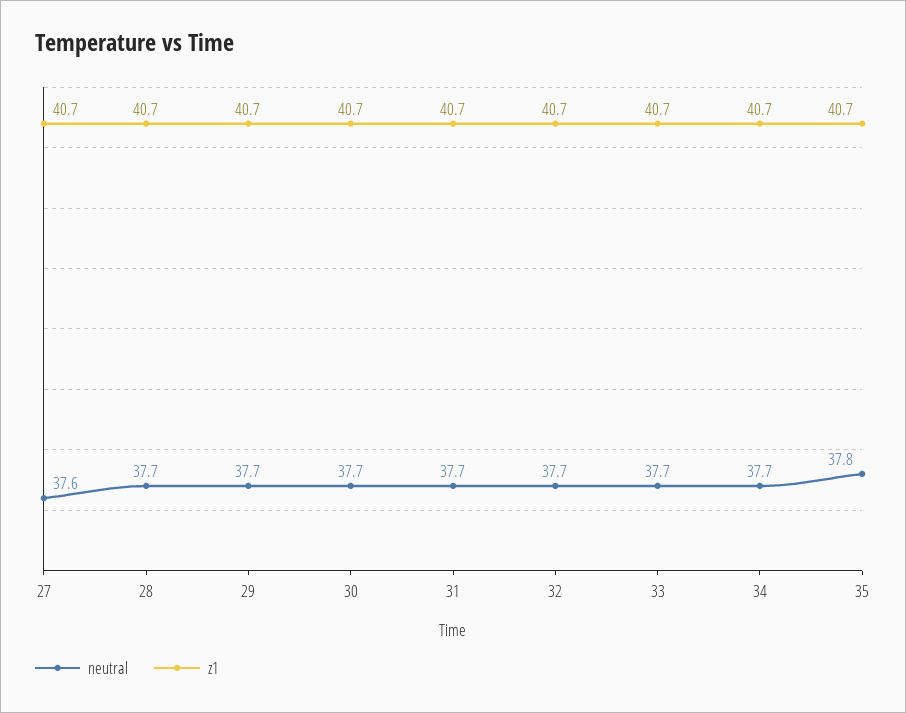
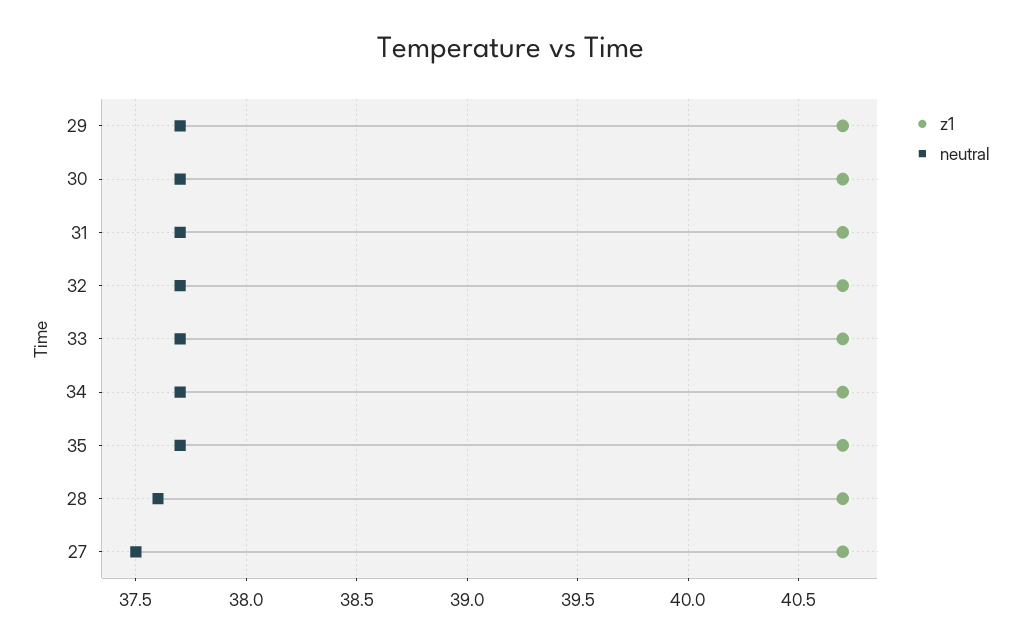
  {
    "neutral": {
-     "27": 37.6,
+     "27": 37.5,
-     "28": 37.7,
+     "28": 37.6,
      "29": 37.7,
      "30": 37.7,
      "31": 37.7,
      "32": 37.7,
      "33": 37.7,
      "34": 37.7,
-     "35": 37.8
+     "35": 37.7
    },
    "z1": {
      "27": 40.7,
      "28": 40.7,
      "29": 40.7,
      "30": 40.7,
      "31": 40.7,
      "32": 40.7,
      "33": 40.7,
      "34": 40.7,
      "35": 40.7
    }
  }

